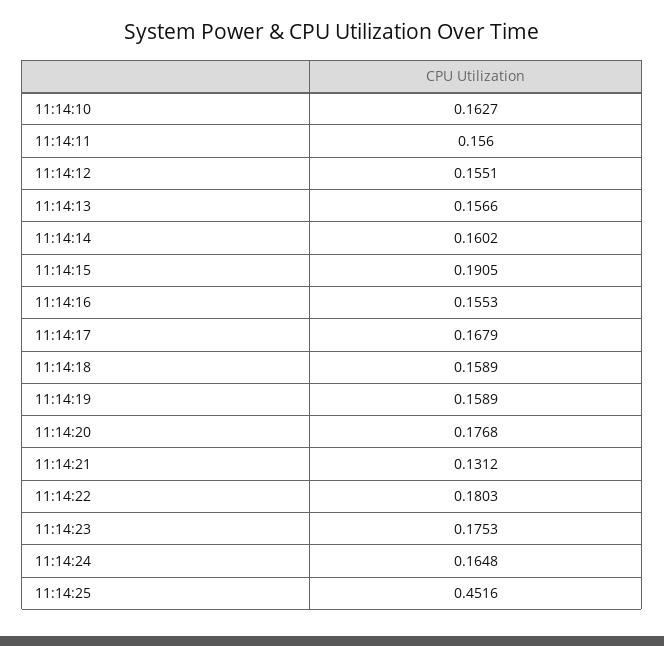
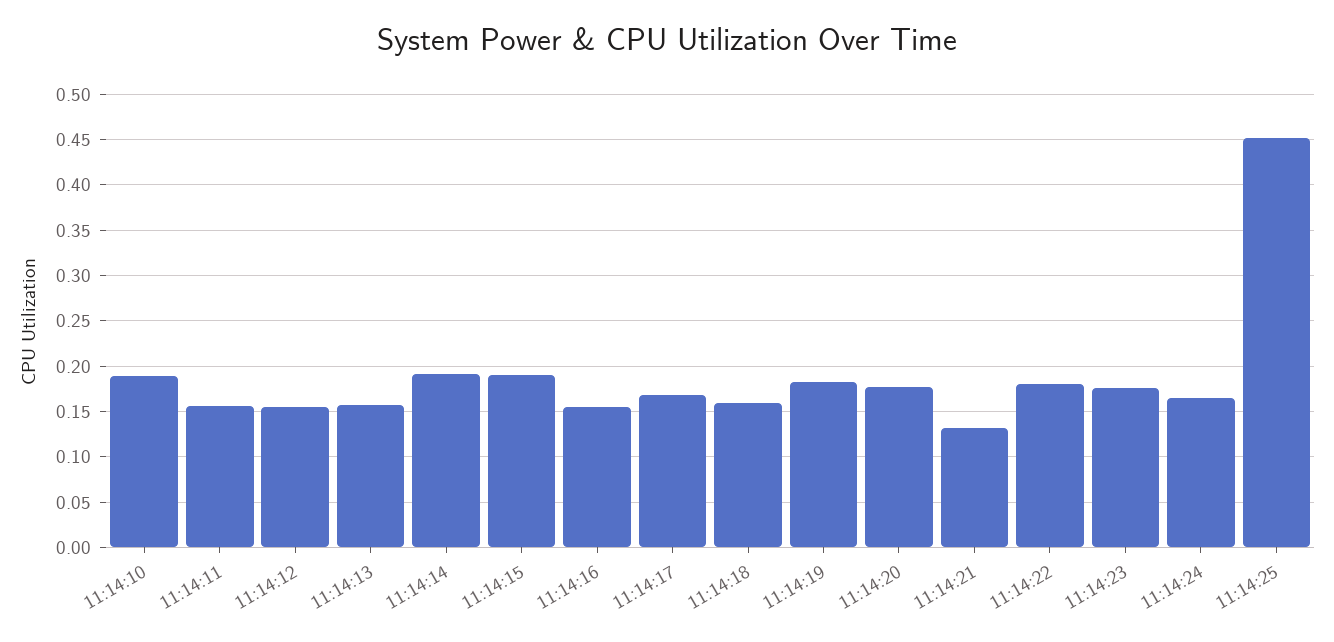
  {
-   "11:14:10": 0.1627,
+   "11:14:10": 0.19,
    "11:14:11": 0.156,
    "11:14:12": 0.1551,
    "11:14:13": 0.1566,
-   "11:14:14": 0.1602,
+   "11:14:14": 0.19,
    "11:14:15": 0.1905,
    "11:14:16": 0.1553,
    "11:14:17": 0.1679,
    "11:14:18": 0.1589,
-   "11:14:19": 0.1589,
+   "11:14:19": 0.18,
    "11:14:20": 0.1768,
    "11:14:21": 0.1312,
    "11:14:22": 0.1803,
    "11:14:23": 0.1753,
    "11:14:24": 0.1648,
    "11:14:25": 0.4516
  }

